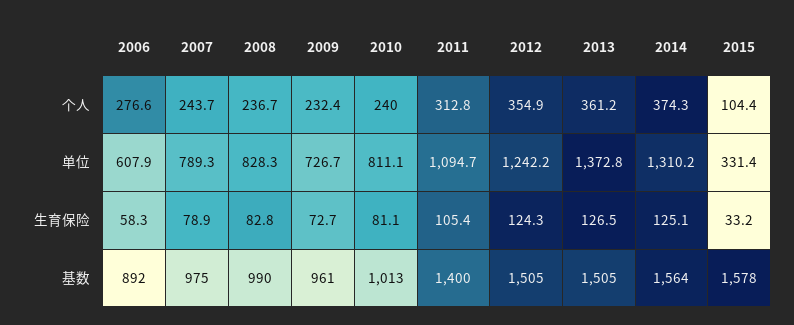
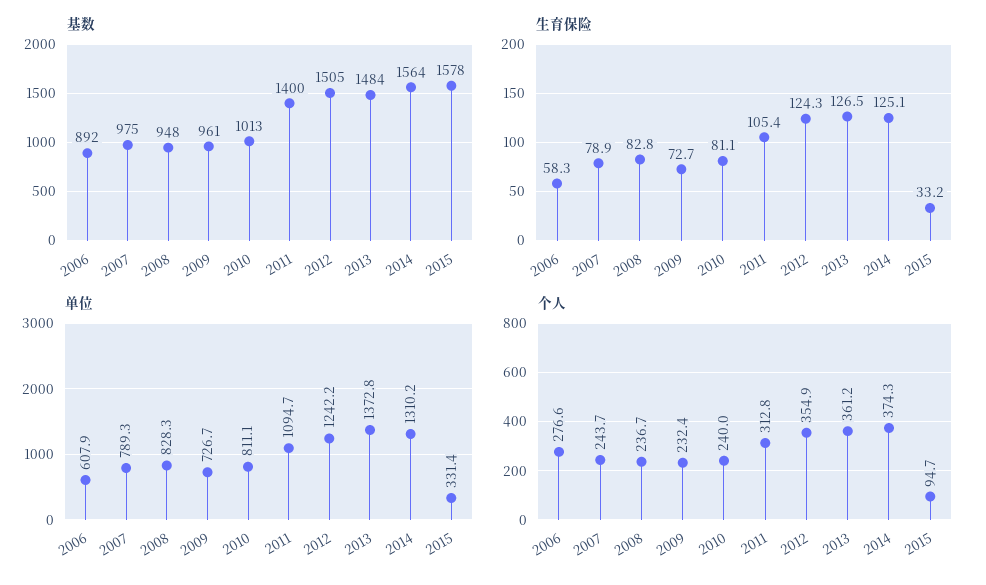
  {
    "个人": {
      "2006": 276.6,
      "2007": 243.7,
      "2008": 236.7,
      "2009": 232.4,
      "2010": 240,
      "2011": 312.8,
      "2012": 354.9,
      "2013": 361.2,
      "2014": 374.3,
-     "2015": 104.4
+     "2015": 94.7
    },
    "单位": {
      "2006": 607.9,
      "2007": 789.3,
      "2008": 828.3,
      "2009": 726.7,
      "2010": 811.1,
      "2011": 1094.7,
      "2012": 1242.2,
      "2013": 1372.8,
      "2014": 1310.2,
      "2015": 331.4
    },
    "生育保险": {
      "2006": 58.3,
      "2007": 78.9,
      "2008": 82.8,
      "2009": 72.7,
      "2010": 81.1,
      "2011": 105.4,
      "2012": 124.3,
      "2013": 126.5,
      "2014": 125.1,
      "2015": 33.2
    },
    "基数": {
      "2006": 892,
      "2007": 975,
-     "2008": 990,
+     "2008": 948,
      "2009": 961,
      "2010": 1013,
      "2011": 1400,
      "2012": 1505,
-     "2013": 1505,
+     "2013": 1484,
      "2014": 1564,
      "2015": 1578
    }
  }

